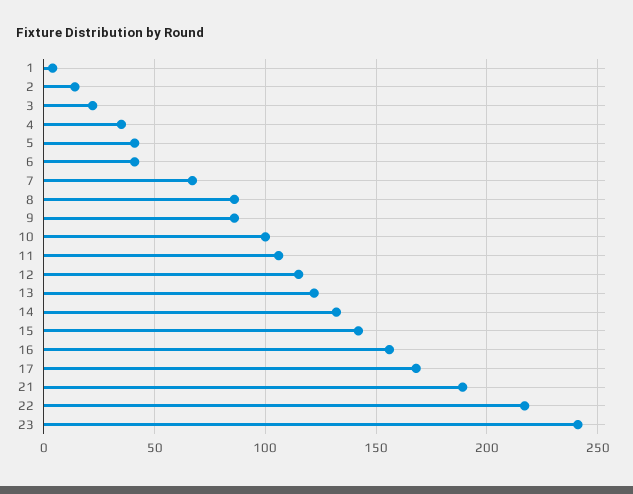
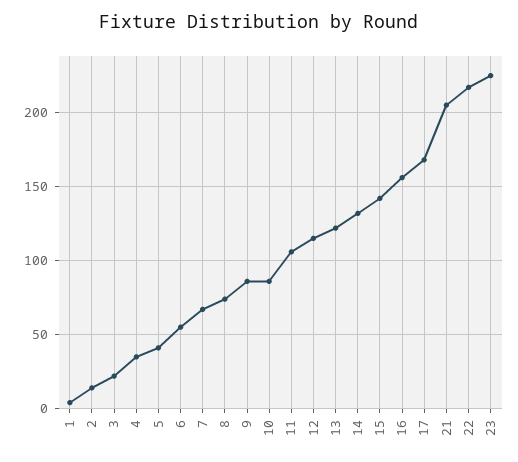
  {
    "1": 5,
    "2": 15,
    "3": 20,
    "4": 35,
    "5": 40,
-   "6": 40,
+   "6": 55,
    "7": 65,
-   "8": 85,
+   "8": 75,
    "9": 85,
-   "10": 100,
+   "10": 85,
    "11": 105,
    "12": 115,
    "13": 120,
    "14": 130,
    "15": 140,
    "16": 155,
    "17": 170,
-   "21": 190,
+   "21": 205,
    "22": 215,
-   "23": 240
+   "23": 225
  }

